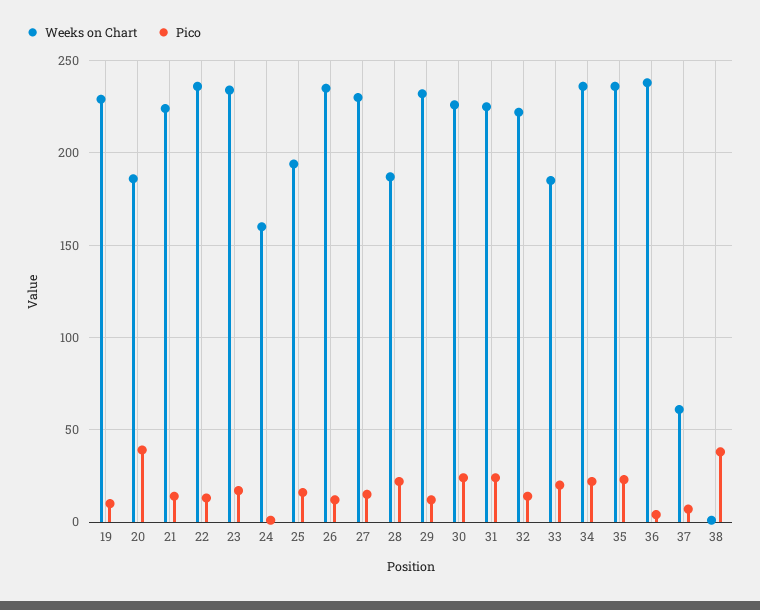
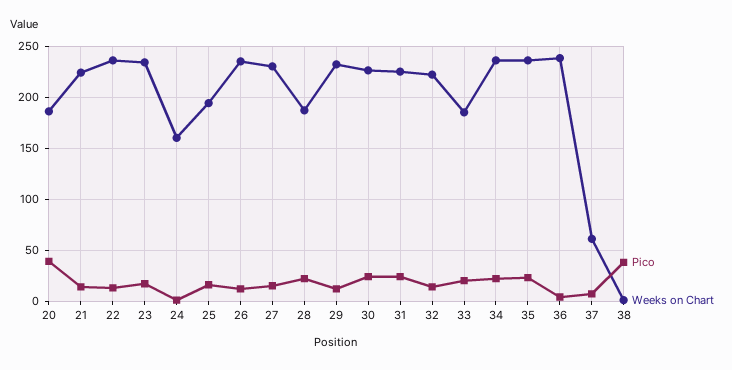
  {
    "Weeks on Chart": {
-     "19": 230,
      "20": 185,
      "21": 225,
      "22": 235,
      "23": 235,
      "24": 160,
      "25": 195,
      "26": 235,
      "27": 230,
      "28": 185,
      "29": 230,
      "30": 225,
      "31": 225,
      "32": 220,
      "33": 185,
      "34": 235,
      "35": 235,
      "36": 240,
      "37": 60,
      "38": 0
    },
    "Pico": {
-     "19": 10,
      "20": 40,
      "21": 15,
      "22": 15,
      "23": 15,
      "24": 0,
      "25": 15,
      "26": 10,
      "27": 15,
      "28": 20,
      "29": 10,
      "30": 25,
      "31": 25,
      "32": 15,
      "33": 20,
      "34": 20,
      "35": 25,
      "36": 5,
      "37": 5,
      "38": 40
    }
  }

